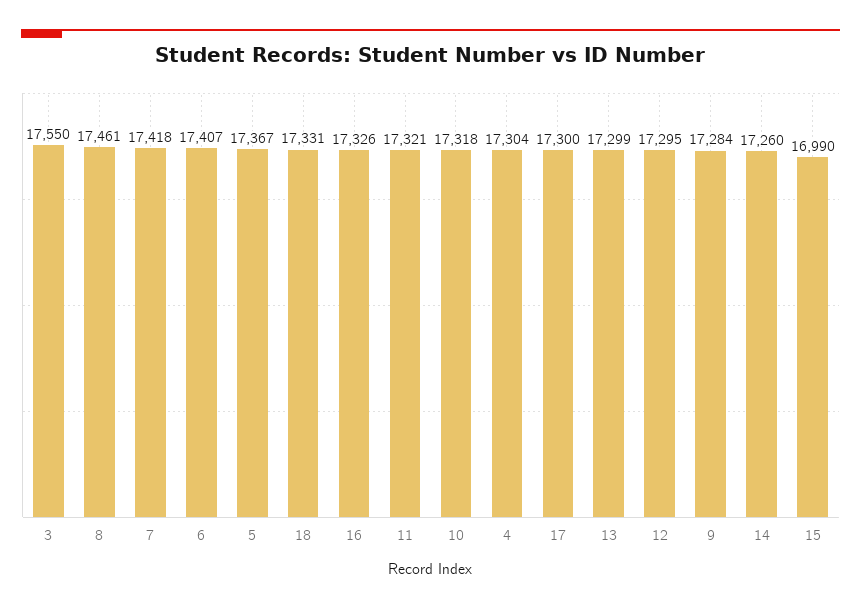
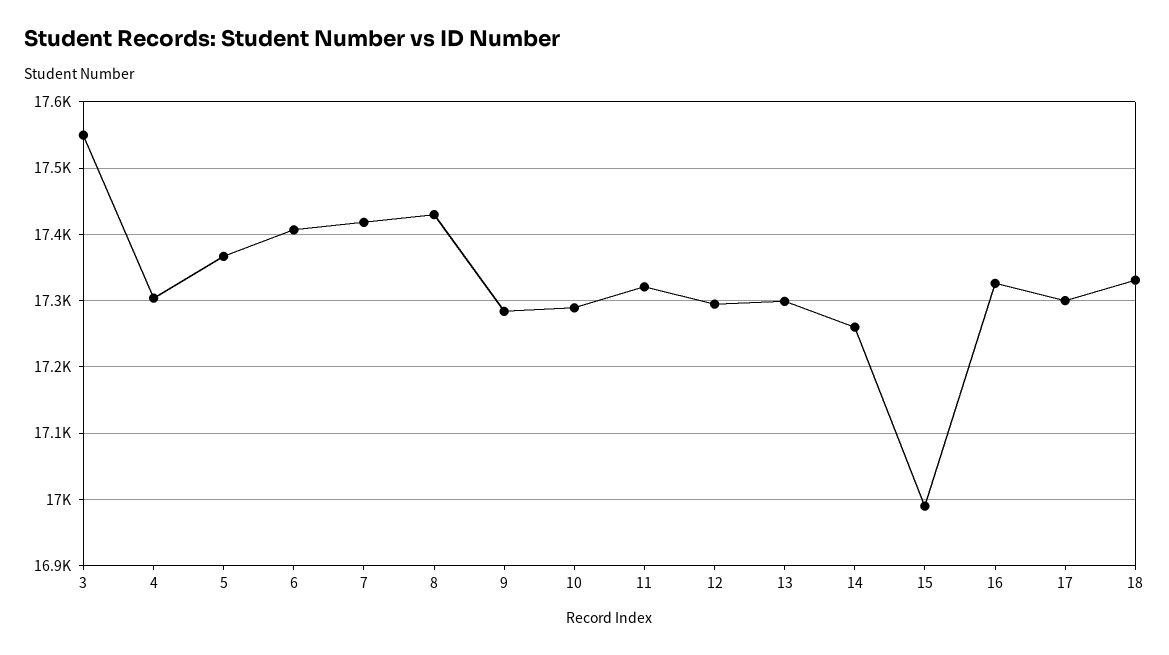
  {
    "3": 17550,
-   "8": 17461,
+   "8": 17430,
    "7": 17418,
    "6": 17407,
    "5": 17367,
    "18": 17331,
    "16": 17326,
    "11": 17321,
-   "10": 17318,
+   "10": 17290,
    "4": 17304,
    "17": 17300,
    "13": 17299,
    "12": 17295,
    "9": 17284,
    "14": 17260,
    "15": 16990
  }

